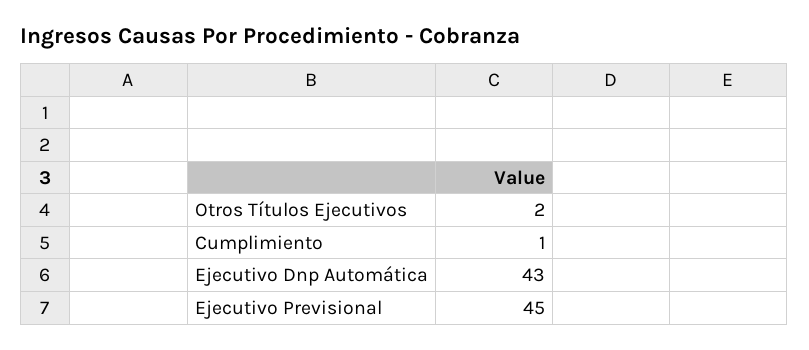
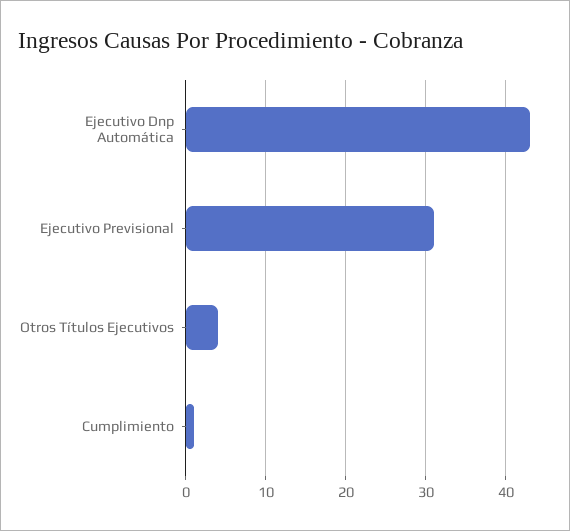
  {
-   "Otros Títulos Ejecutivos": 2,
+   "Otros Títulos Ejecutivos": 4,
    "Cumplimiento": 1,
    "Ejecutivo Dnp Automática": 43,
-   "Ejecutivo Previsional": 45
+   "Ejecutivo Previsional": 31
  }

